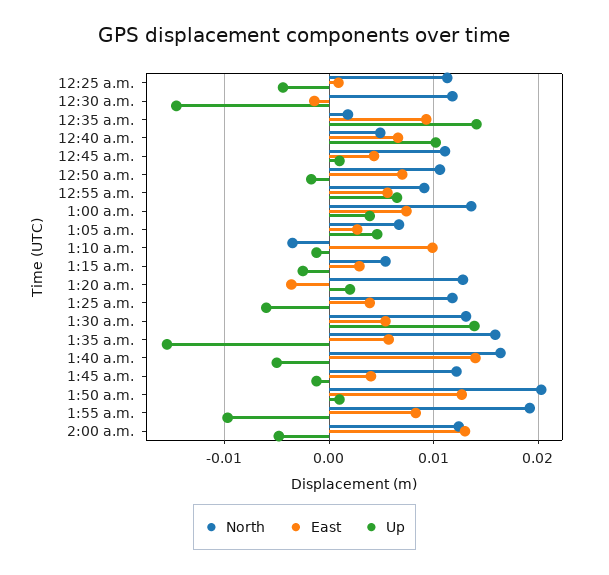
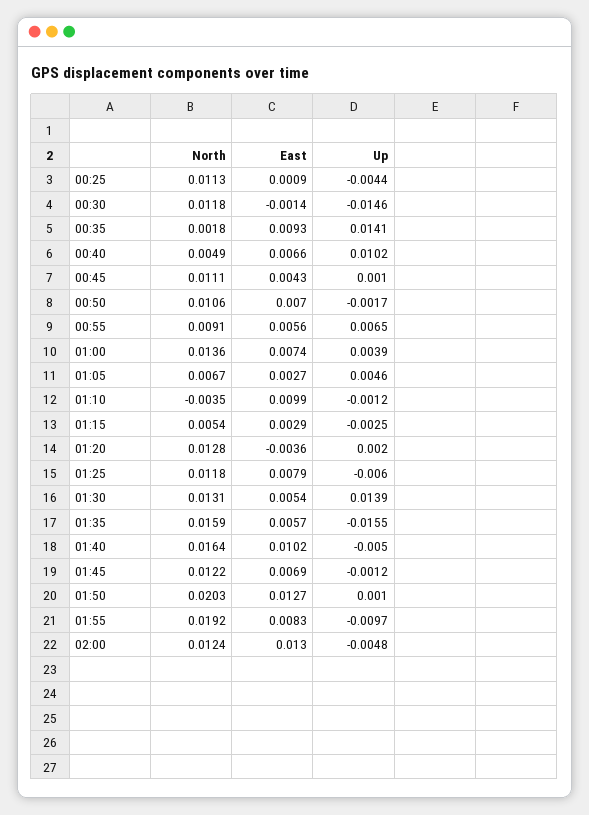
  {
    "North": {
      "12:25 a.m.": 0.0113,
      "12:30 a.m.": 0.0118,
      "12:35 a.m.": 0.0018,
      "12:40 a.m.": 0.0049,
      "12:45 a.m.": 0.0111,
      "12:50 a.m.": 0.0106,
      "12:55 a.m.": 0.0091,
      "1:00 a.m.": 0.0136,
      "1:05 a.m.": 0.0067,
      "1:10 a.m.": -0.0035,
      "1:15 a.m.": 0.0054,
      "1:20 a.m.": 0.0128,
      "1:25 a.m.": 0.0118,
      "1:30 a.m.": 0.0131,
      "1:35 a.m.": 0.0159,
      "1:40 a.m.": 0.0164,
      "1:45 a.m.": 0.0122,
      "1:50 a.m.": 0.0203,
      "1:55 a.m.": 0.0192,
      "2:00 a.m.": 0.0124
    },
    "East": {
      "12:25 a.m.": 0.0009,
      "12:30 a.m.": -0.0014,
      "12:35 a.m.": 0.0093,
      "12:40 a.m.": 0.0066,
      "12:45 a.m.": 0.0043,
      "12:50 a.m.": 0.007,
      "12:55 a.m.": 0.0056,
      "1:00 a.m.": 0.0074,
      "1:05 a.m.": 0.0027,
      "1:10 a.m.": 0.0099,
      "1:15 a.m.": 0.0029,
      "1:20 a.m.": -0.0036,
-     "1:25 a.m.": 0.004,
+     "1:25 a.m.": 0.0079,
      "1:30 a.m.": 0.0054,
      "1:35 a.m.": 0.0057,
-     "1:40 a.m.": 0.014,
+     "1:40 a.m.": 0.0102,
-     "1:45 a.m.": 0.004,
+     "1:45 a.m.": 0.0069,
      "1:50 a.m.": 0.0127,
      "1:55 a.m.": 0.0083,
      "2:00 a.m.": 0.013
    },
    "Up": {
      "12:25 a.m.": -0.0044,
      "12:30 a.m.": -0.0146,
      "12:35 a.m.": 0.0141,
      "12:40 a.m.": 0.0102,
      "12:45 a.m.": 0.001,
      "12:50 a.m.": -0.0017,
      "12:55 a.m.": 0.0065,
      "1:00 a.m.": 0.0039,
      "1:05 a.m.": 0.0046,
      "1:10 a.m.": -0.0012,
      "1:15 a.m.": -0.0025,
      "1:20 a.m.": 0.002,
      "1:25 a.m.": -0.006,
      "1:30 a.m.": 0.0139,
      "1:35 a.m.": -0.0155,
      "1:40 a.m.": -0.005,
      "1:45 a.m.": -0.0012,
      "1:50 a.m.": 0.001,
      "1:55 a.m.": -0.0097,
      "2:00 a.m.": -0.0048
    }
  }

